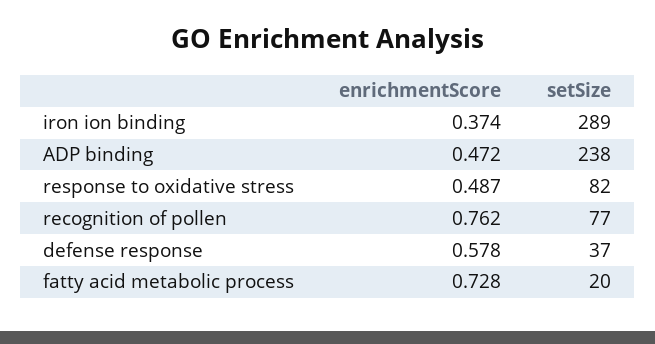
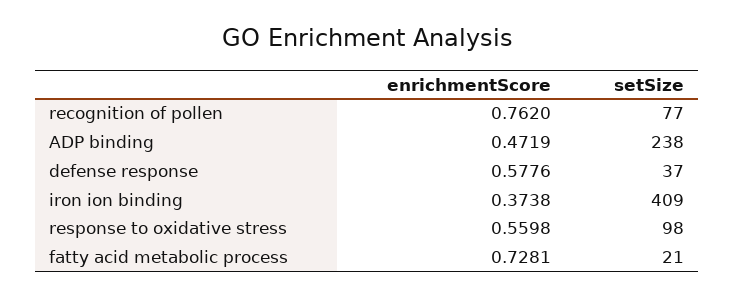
  {
    "enrichmentScore": {
      "iron ion binding": 0.3738,
      "ADP binding": 0.4719,
-     "response to oxidative stress": 0.487,
+     "response to oxidative stress": 0.5598,
      "recognition of pollen": 0.762,
      "defense response": 0.5776,
      "fatty acid metabolic process": 0.7281
    },
    "setSize": {
-     "iron ion binding": 289,
+     "iron ion binding": 409,
      "ADP binding": 238,
-     "response to oxidative stress": 82,
+     "response to oxidative stress": 98,
      "recognition of pollen": 77,
      "defense response": 37,
-     "fatty acid metabolic process": 20
+     "fatty acid metabolic process": 21
    }
  }

